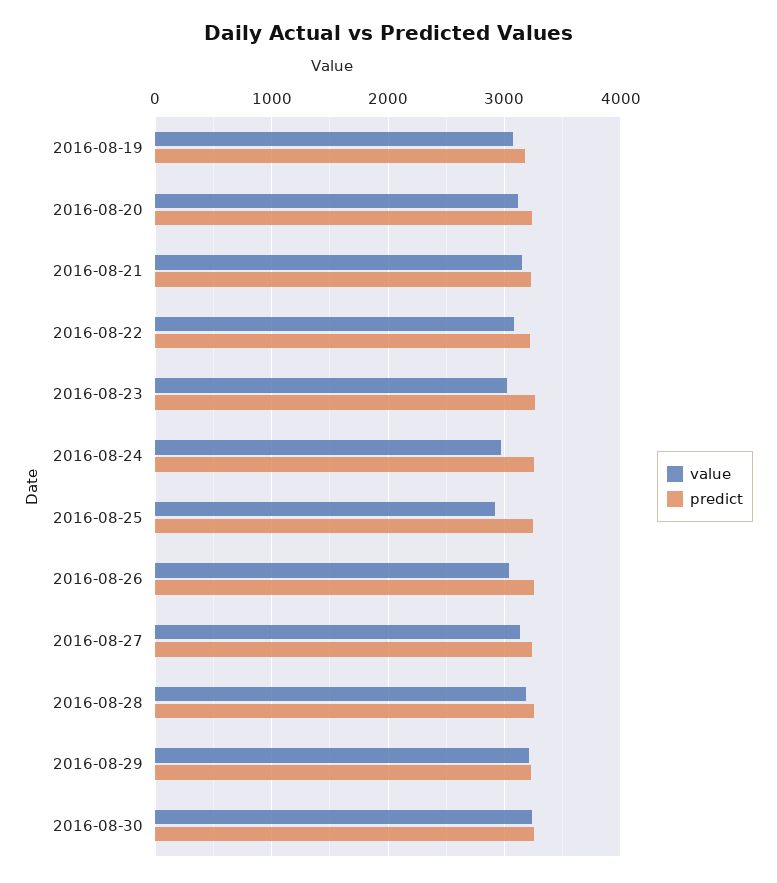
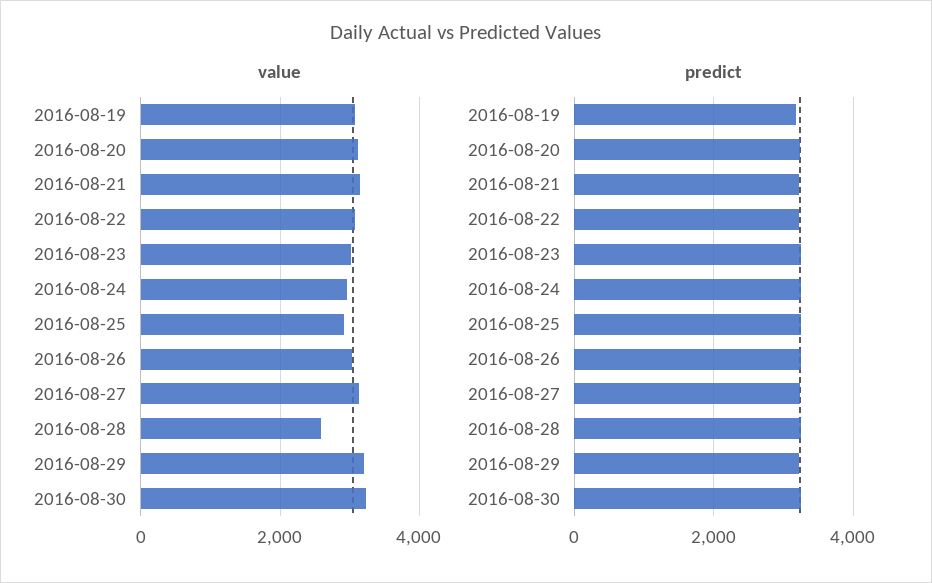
  {
    "value": {
      "2016-08-19": 3100,
      "2016-08-20": 3100,
      "2016-08-21": 3200,
      "2016-08-22": 3100,
      "2016-08-23": 3000,
      "2016-08-24": 3000,
      "2016-08-25": 2900,
      "2016-08-26": 3000,
      "2016-08-27": 3100,
-     "2016-08-28": 3200,
+     "2016-08-28": 2600,
      "2016-08-29": 3200,
      "2016-08-30": 3200
    },
    "predict": {
      "2016-08-19": 3200,
      "2016-08-20": 3200,
      "2016-08-21": 3200,
      "2016-08-22": 3200,
      "2016-08-23": 3300,
      "2016-08-24": 3300,
      "2016-08-25": 3200,
      "2016-08-26": 3300,
      "2016-08-27": 3200,
      "2016-08-28": 3300,
      "2016-08-29": 3200,
      "2016-08-30": 3200
    }
  }

